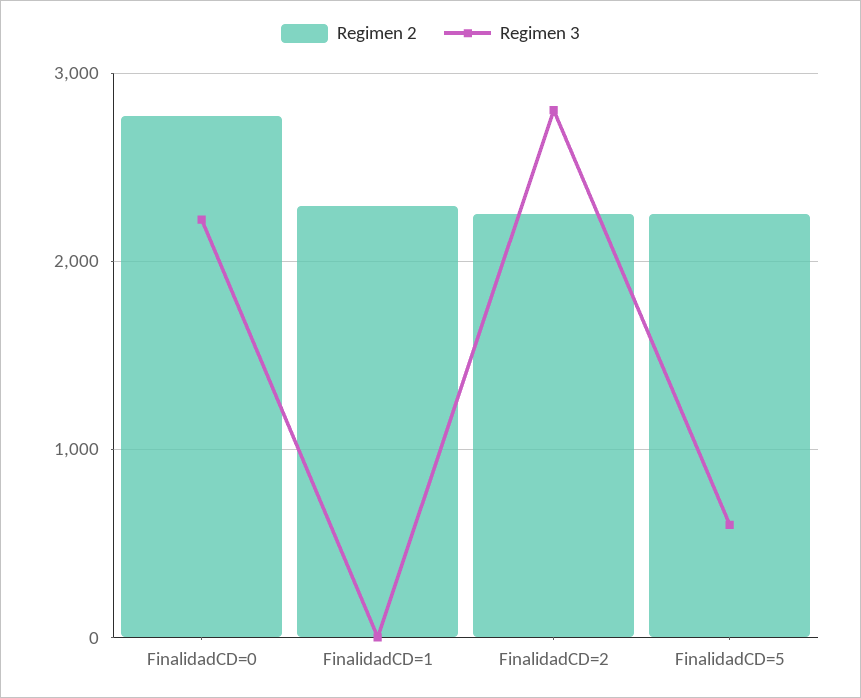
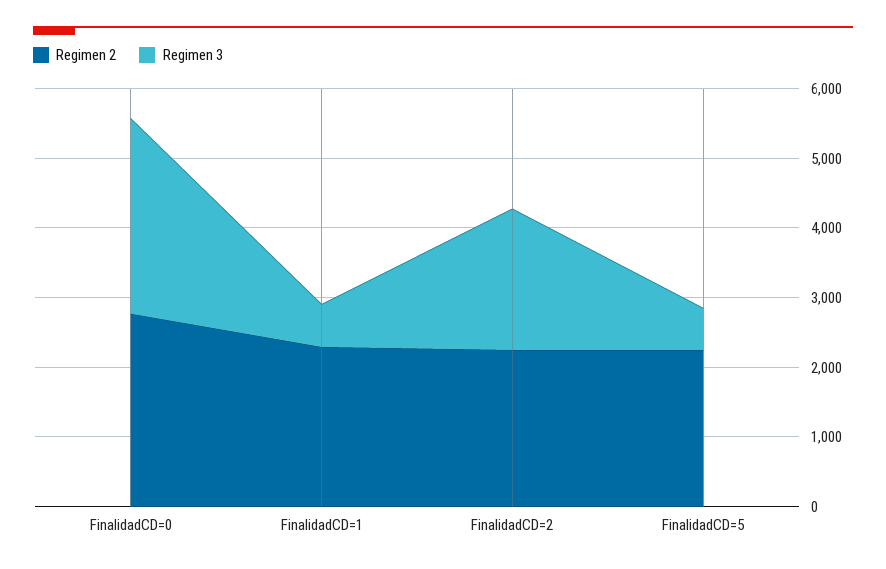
  {
    "Regimen 2": {
      "FinalidadCD=0": 2800,
      "FinalidadCD=1": 2300,
      "FinalidadCD=2": 2300,
      "FinalidadCD=5": 2300
    },
    "Regimen 3": {
-     "FinalidadCD=0": 2200,
+     "FinalidadCD=0": 2800,
-     "FinalidadCD=1": 0,
+     "FinalidadCD=1": 600,
-     "FinalidadCD=2": 2800,
+     "FinalidadCD=2": 2000,
      "FinalidadCD=5": 600
    }
  }

